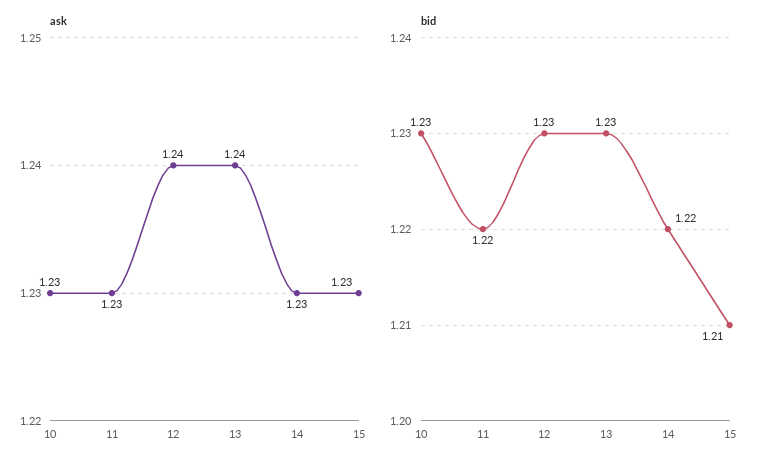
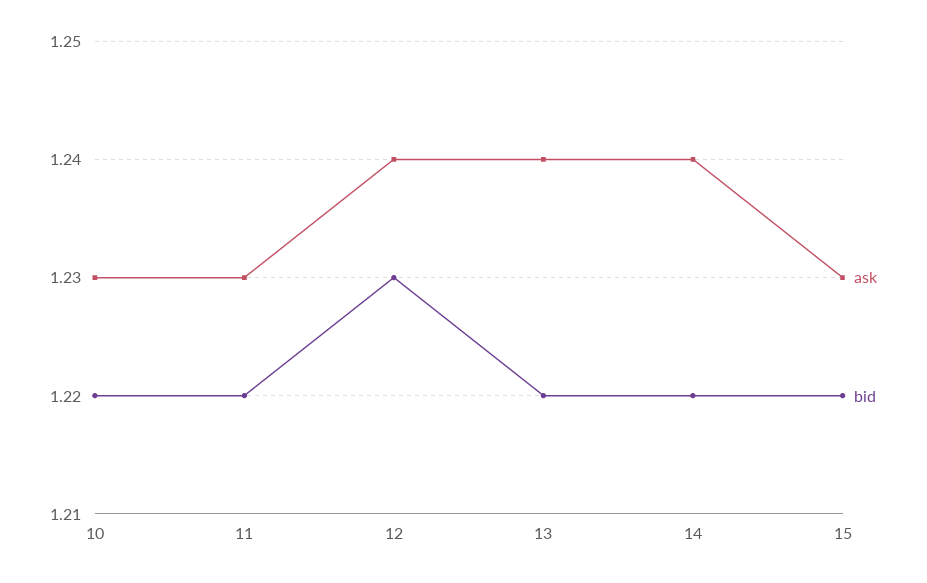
  {
    "ask": {
      "10": 1.23,
      "11": 1.23,
      "12": 1.24,
      "13": 1.24,
-     "14": 1.23,
+     "14": 1.24,
      "15": 1.23
    },
    "bid": {
-     "10": 1.23,
+     "10": 1.22,
      "11": 1.22,
      "12": 1.23,
-     "13": 1.23,
+     "13": 1.22,
      "14": 1.22,
-     "15": 1.21
+     "15": 1.22
    }
  }

